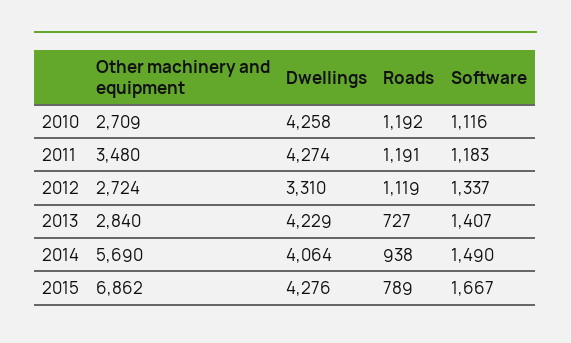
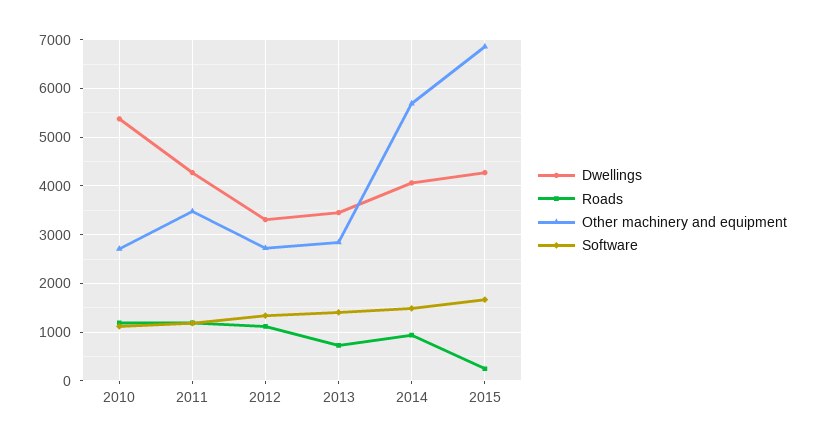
  {
    "Other machinery and equipment": {
      "2010": 2709,
      "2011": 3480,
      "2012": 2724,
      "2013": 2840,
      "2014": 5690,
      "2015": 6862
    },
    "Dwellings": {
-     "2010": 4258,
+     "2010": 5400,
      "2011": 4274,
      "2012": 3310,
-     "2013": 4229,
+     "2013": 3400,
      "2014": 4064,
      "2015": 4276
    },
    "Roads": {
      "2010": 1192,
      "2011": 1191,
      "2012": 1119,
      "2013": 727,
      "2014": 938,
-     "2015": 789
+     "2015": 200
    },
    "Software": {
      "2010": 1116,
      "2011": 1183,
      "2012": 1337,
      "2013": 1407,
      "2014": 1490,
      "2015": 1667
    }
  }

